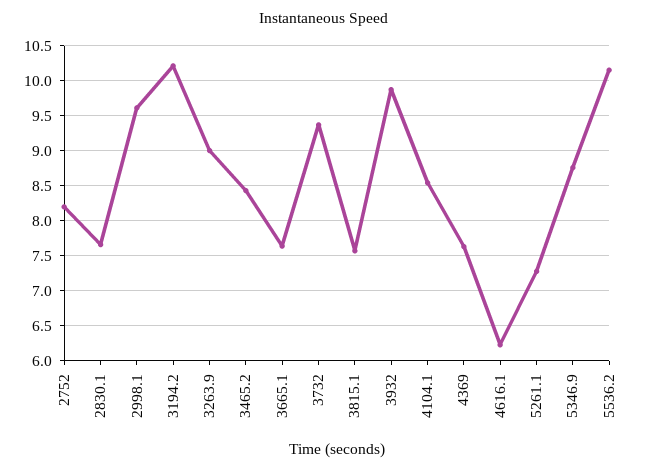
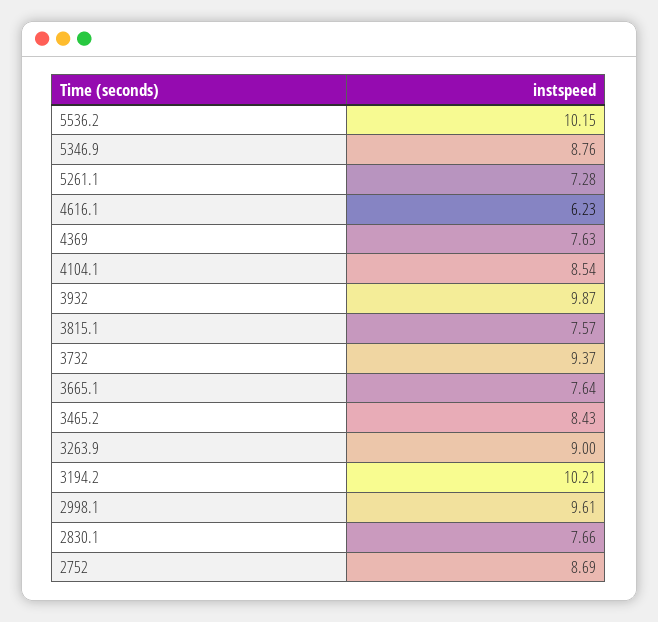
  {
-   "2752": 8.2,
+   "2752": 8.69,
    "2830.1": 7.66,
    "2998.1": 9.61,
    "3194.2": 10.21,
    "3263.9": 9,
    "3465.2": 8.43,
    "3665.1": 7.64,
    "3732": 9.37,
    "3815.1": 7.57,
    "3932": 9.87,
    "4104.1": 8.54,
    "4369": 7.63,
    "4616.1": 6.23,
    "5261.1": 7.28,
    "5346.9": 8.76,
    "5536.2": 10.15
  }

